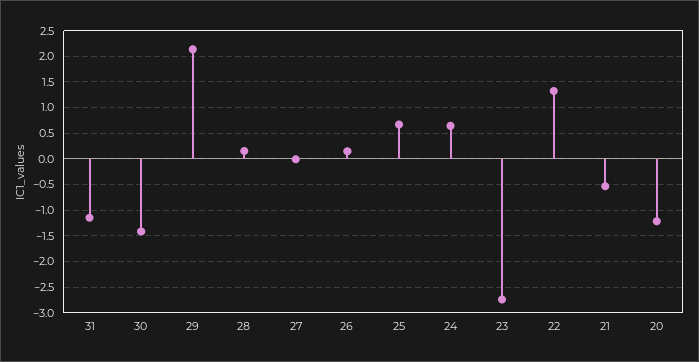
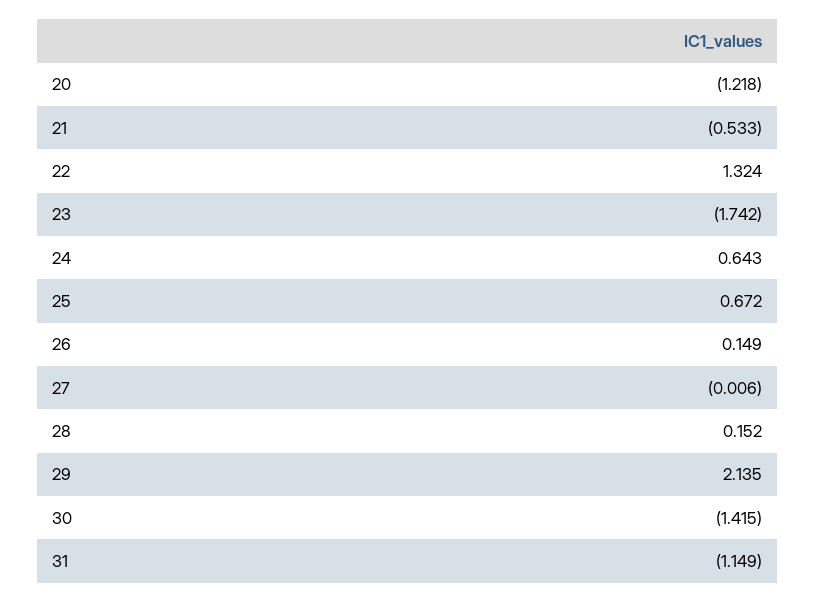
  {
    "31": -1.149,
    "30": -1.415,
    "29": 2.135,
    "28": 0.152,
    "27": -0.006,
    "26": 0.149,
    "25": 0.672,
    "24": 0.643,
-   "23": -2.75,
+   "23": -1.742,
    "22": 1.324,
    "21": -0.533,
    "20": -1.218
  }

